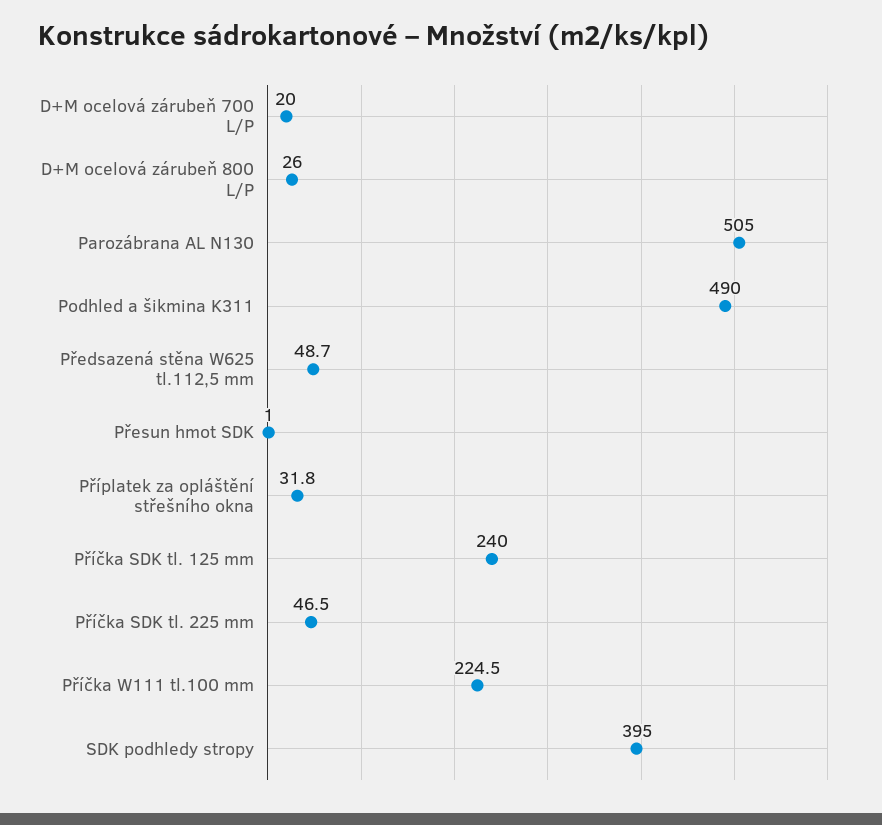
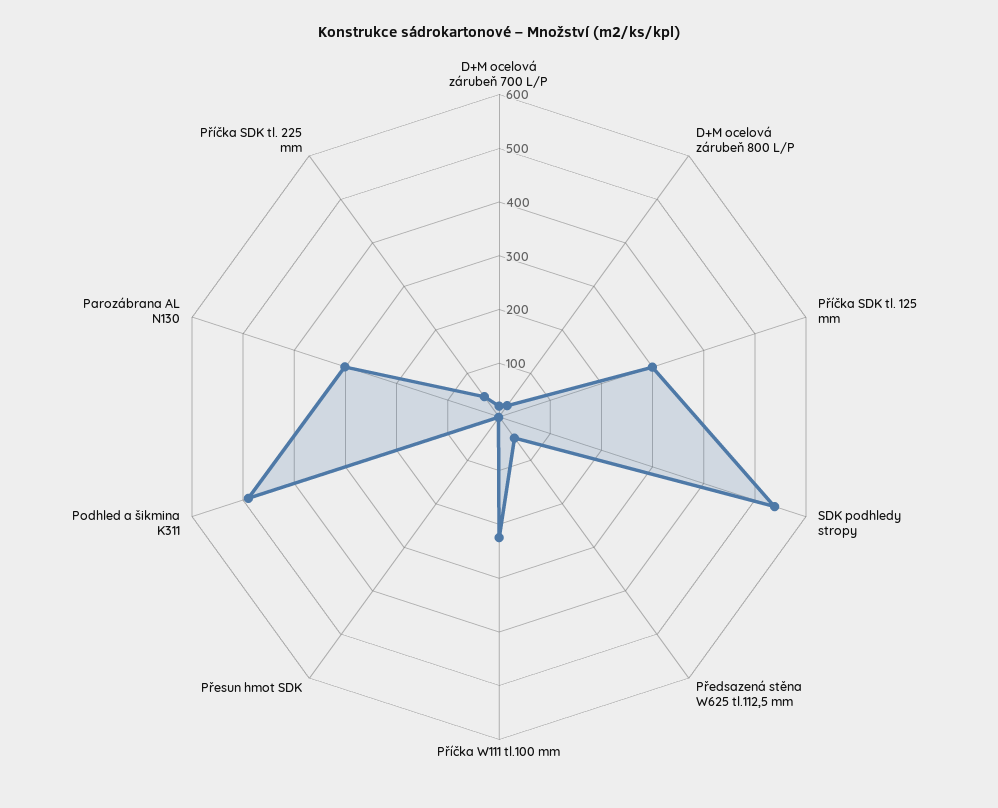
  {
    "D+M ocelová zárubeň 700 L/P": 20,
    "D+M ocelová zárubeň 800 L/P": 26,
-   "Parozábrana AL N130": 505,
+   "Parozábrana AL N130": 300,
    "Podhled a šikmina K311": 490,
    "Předsazená stěna W625 tl.112,5 mm": 48.7,
    "Přesun hmot SDK": 1,
-   "Příplatek za opláštění střešního okna": 31.8,
-   "Příčka SDK tl. 125 mm": 240,
+   "Příčka SDK tl. 125 mm": 300,
    "Příčka SDK tl. 225 mm": 46.5,
    "Příčka W111 tl.100 mm": 224.5,
-   "SDK podhledy stropy": 395
+   "SDK podhledy stropy": 540
  }

